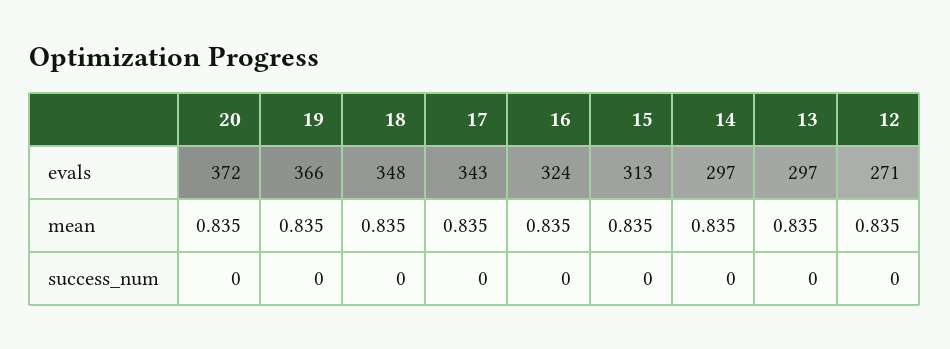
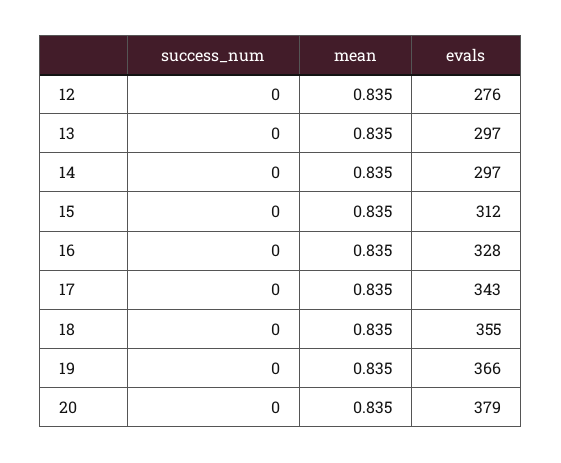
  {
    "20": {
-     "evals": 372,
+     "evals": 379,
      "mean": 0.835,
      "success_num": 0
    },
    "19": {
      "evals": 366,
      "mean": 0.835,
      "success_num": 0
    },
    "18": {
-     "evals": 348,
+     "evals": 355,
      "mean": 0.835,
      "success_num": 0
    },
    "17": {
      "evals": 343,
      "mean": 0.835,
      "success_num": 0
    },
    "16": {
-     "evals": 324,
+     "evals": 328,
      "mean": 0.835,
      "success_num": 0
    },
    "15": {
-     "evals": 313,
+     "evals": 312,
      "mean": 0.835,
      "success_num": 0
    },
    "14": {
      "evals": 297,
      "mean": 0.835,
      "success_num": 0
    },
    "13": {
      "evals": 297,
      "mean": 0.835,
      "success_num": 0
    },
    "12": {
-     "evals": 271,
+     "evals": 276,
      "mean": 0.835,
      "success_num": 0
    }
  }

